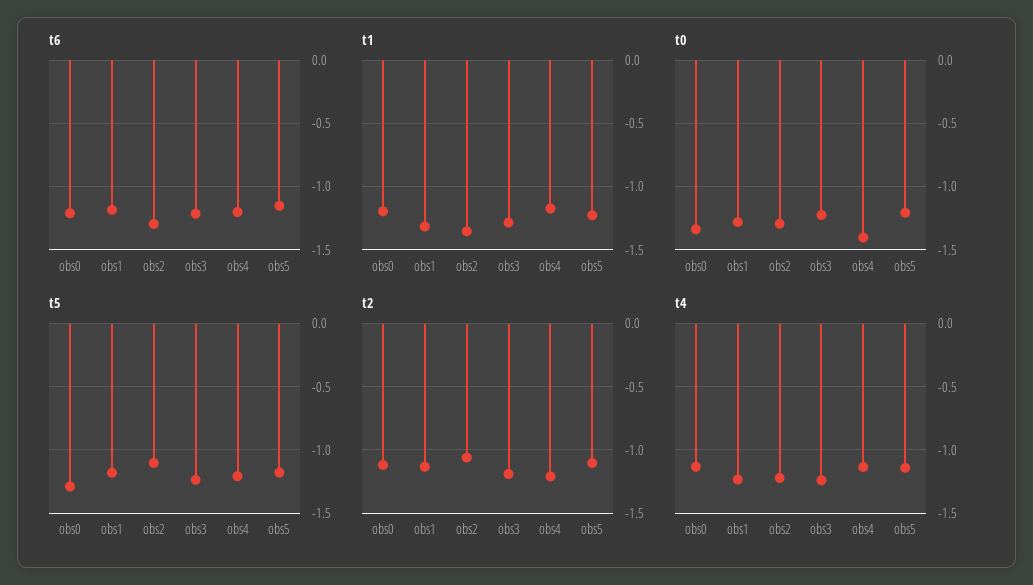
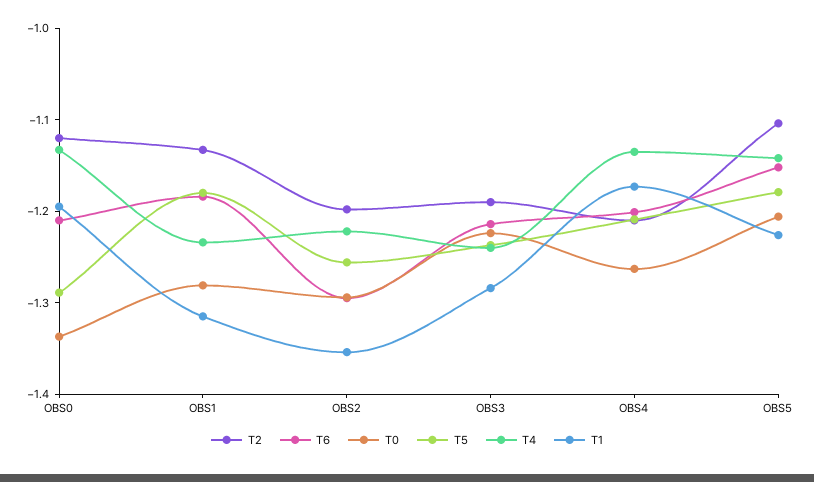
  {
    "t6": {
      "obs0": -1.22,
      "obs1": -1.18,
      "obs2": -1.3,
      "obs3": -1.22,
      "obs4": -1.2,
      "obs5": -1.16
    },
    "t1": {
      "obs0": -1.2,
      "obs1": -1.32,
      "obs2": -1.36,
      "obs3": -1.28,
      "obs4": -1.18,
      "obs5": -1.22
    },
    "t0": {
      "obs0": -1.34,
      "obs1": -1.28,
      "obs2": -1.3,
      "obs3": -1.22,
-     "obs4": -1.4,
+     "obs4": -1.26,
      "obs5": -1.2
    },
    "t5": {
      "obs0": -1.28,
      "obs1": -1.18,
-     "obs2": -1.1,
+     "obs2": -1.26,
      "obs3": -1.24,
      "obs4": -1.2,
      "obs5": -1.18
    },
    "t2": {
      "obs0": -1.12,
      "obs1": -1.14,
-     "obs2": -1.05,
+     "obs2": -1.2,
      "obs3": -1.2,
      "obs4": -1.22,
      "obs5": -1.1
    },
    "t4": {
      "obs0": -1.14,
      "obs1": -1.24,
      "obs2": -1.22,
      "obs3": -1.24,
      "obs4": -1.14,
      "obs5": -1.14
    }
  }

